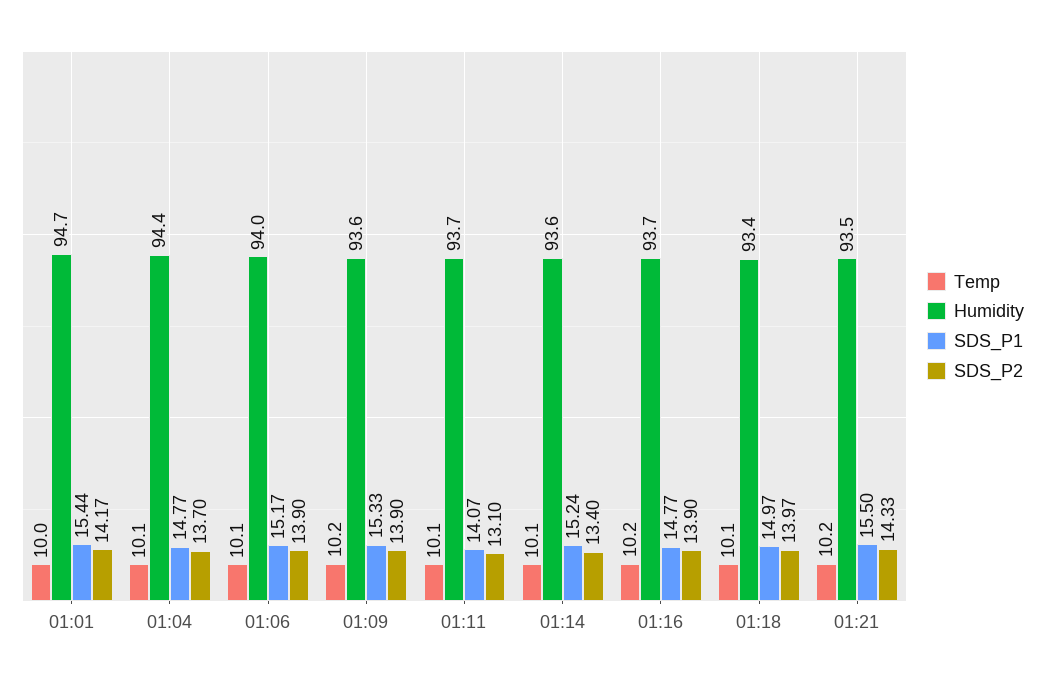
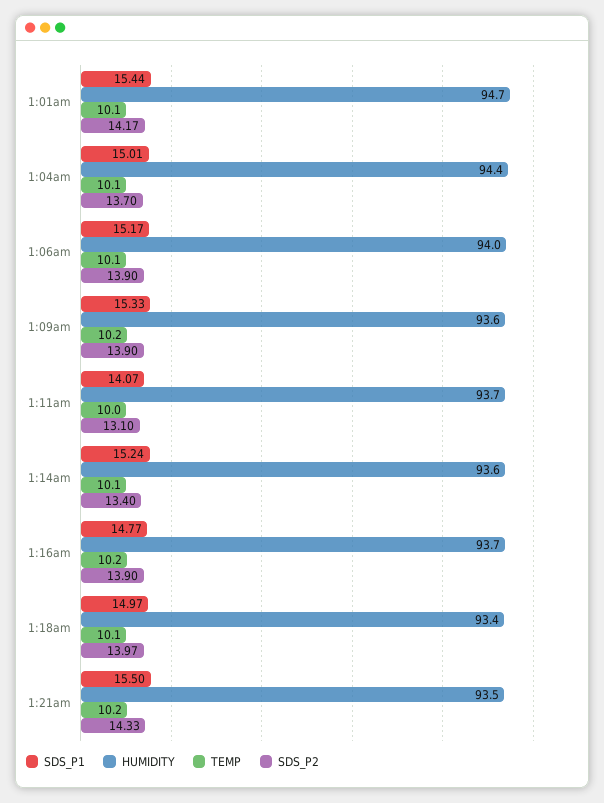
  {
    "Temp": {
-     "01:01": 10,
+     "01:01": 10.1,
      "01:04": 10.1,
      "01:06": 10.1,
      "01:09": 10.2,
-     "01:11": 10.1,
+     "01:11": 10,
      "01:14": 10.1,
      "01:16": 10.2,
      "01:18": 10.1,
      "01:21": 10.2
    },
    "Humidity": {
      "01:01": 94.7,
      "01:04": 94.4,
      "01:06": 94,
      "01:09": 93.6,
      "01:11": 93.7,
      "01:14": 93.6,
      "01:16": 93.7,
      "01:18": 93.4,
      "01:21": 93.5
    },
    "SDS_P1": {
      "01:01": 15.44,
-     "01:04": 14.77,
+     "01:04": 15.01,
      "01:06": 15.17,
      "01:09": 15.33,
      "01:11": 14.07,
      "01:14": 15.24,
      "01:16": 14.77,
      "01:18": 14.97,
      "01:21": 15.5
    },
    "SDS_P2": {
      "01:01": 14.17,
      "01:04": 13.7,
      "01:06": 13.9,
      "01:09": 13.9,
      "01:11": 13.1,
      "01:14": 13.4,
      "01:16": 13.9,
      "01:18": 13.97,
      "01:21": 14.33
    }
  }

